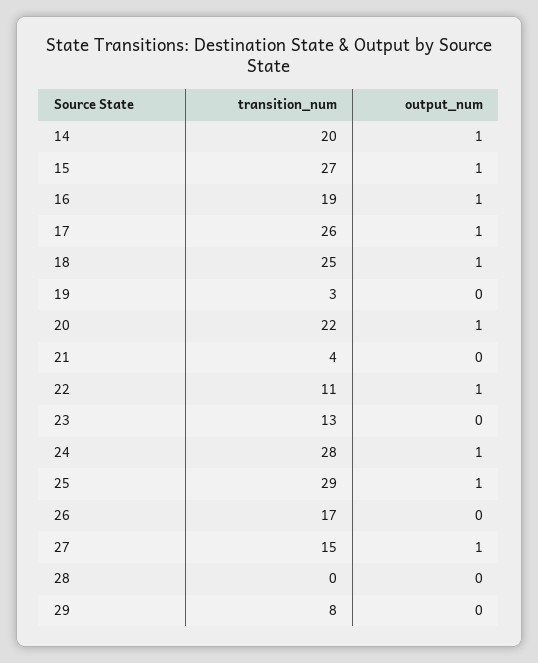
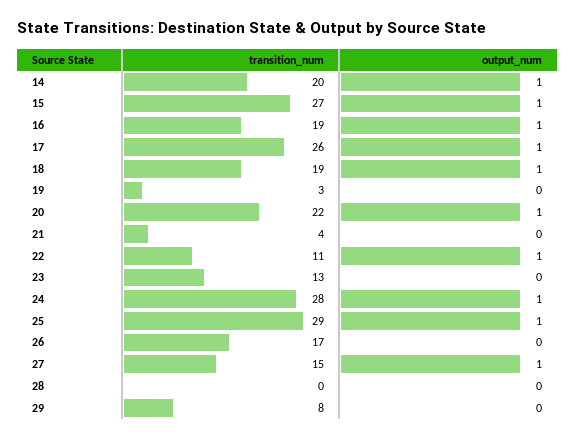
  {
    "transition_num": {
      "14": 20,
      "15": 27,
      "16": 19,
      "17": 26,
-     "18": 25,
+     "18": 19,
      "19": 3,
      "20": 22,
      "21": 4,
      "22": 11,
      "23": 13,
      "24": 28,
      "25": 29,
      "26": 17,
      "27": 15,
      "28": 0,
      "29": 8
    },
    "output_num": {
      "14": 1,
      "15": 1,
      "16": 1,
      "17": 1,
      "18": 1,
      "19": 0,
      "20": 1,
      "21": 0,
      "22": 1,
      "23": 0,
      "24": 1,
      "25": 1,
      "26": 0,
      "27": 1,
      "28": 0,
      "29": 0
    }
  }

